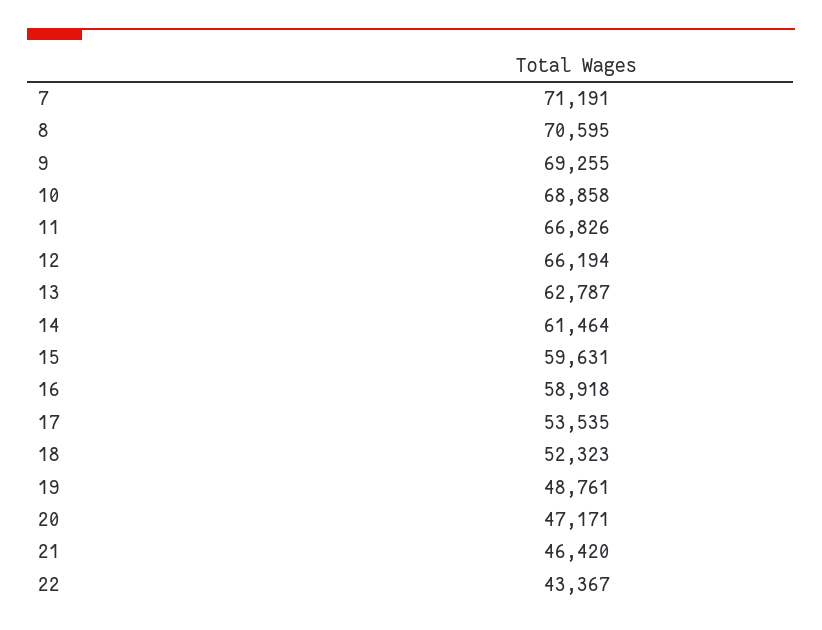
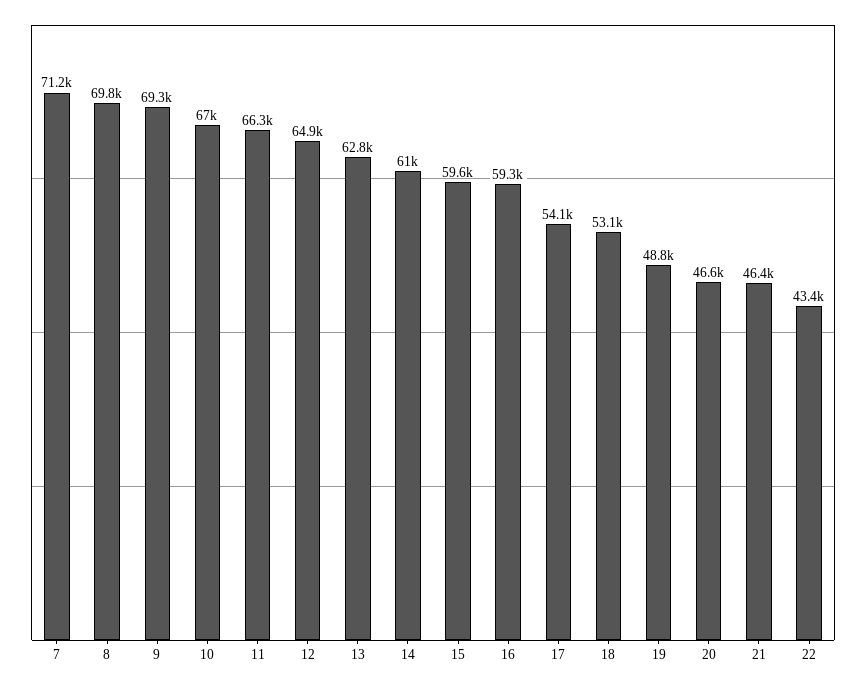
  {
    "7": 71191,
-   "8": 70595,
+   "8": 69800,
    "9": 69255,
-   "10": 68858,
+   "10": 67000,
-   "11": 66826,
+   "11": 66300,
-   "12": 66194,
+   "12": 64900,
    "13": 62787,
-   "14": 61464,
+   "14": 61000,
    "15": 59631,
-   "16": 58918,
+   "16": 59300,
-   "17": 53535,
+   "17": 54100,
-   "18": 52323,
+   "18": 53100,
    "19": 48761,
-   "20": 47171,
+   "20": 46600,
    "21": 46420,
    "22": 43367
  }

